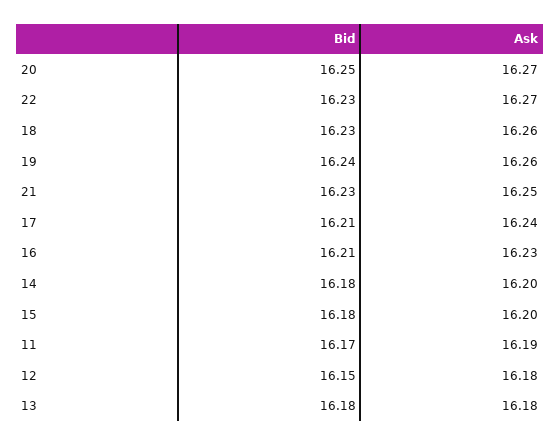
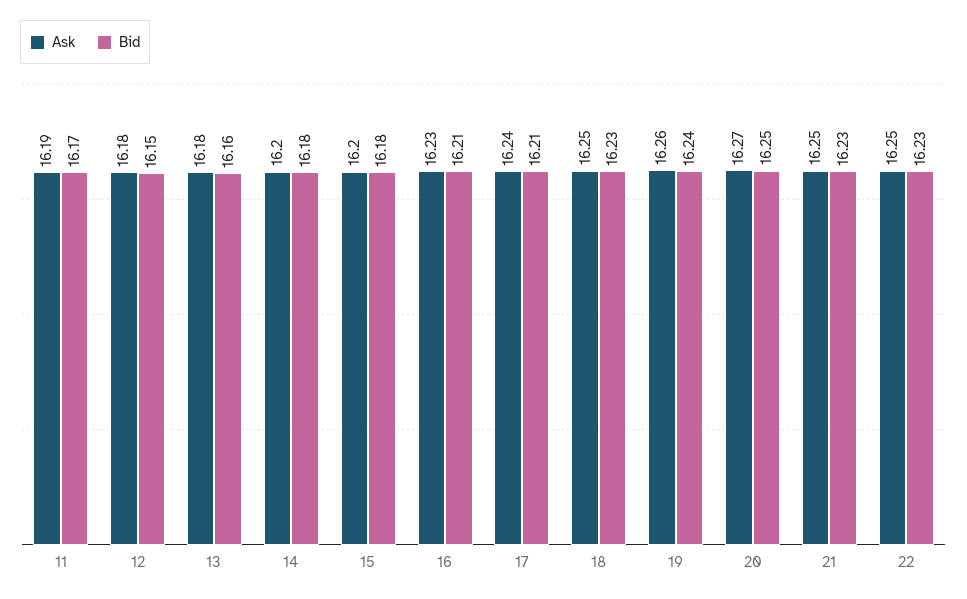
  {
    "Bid": {
      "20": 16.25,
      "22": 16.23,
      "18": 16.23,
      "19": 16.24,
      "21": 16.23,
      "17": 16.21,
      "16": 16.21,
      "14": 16.18,
      "15": 16.18,
      "11": 16.17,
      "12": 16.15,
-     "13": 16.18
+     "13": 16.16
    },
    "Ask": {
      "20": 16.27,
-     "22": 16.27,
+     "22": 16.25,
-     "18": 16.26,
+     "18": 16.25,
      "19": 16.26,
      "21": 16.25,
      "17": 16.24,
      "16": 16.23,
      "14": 16.2,
      "15": 16.2,
      "11": 16.19,
      "12": 16.18,
      "13": 16.18
    }
  }

